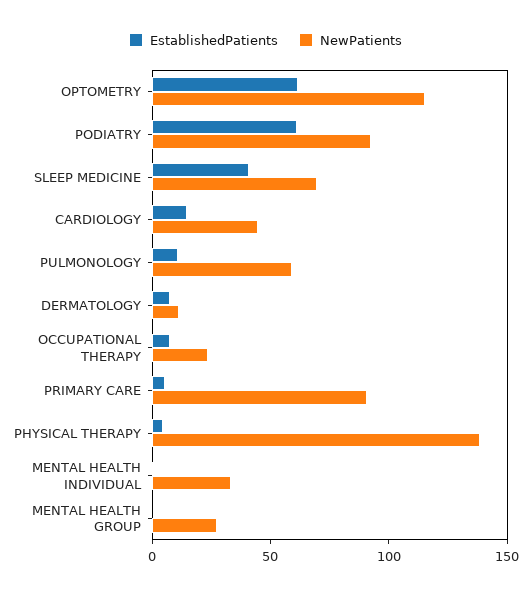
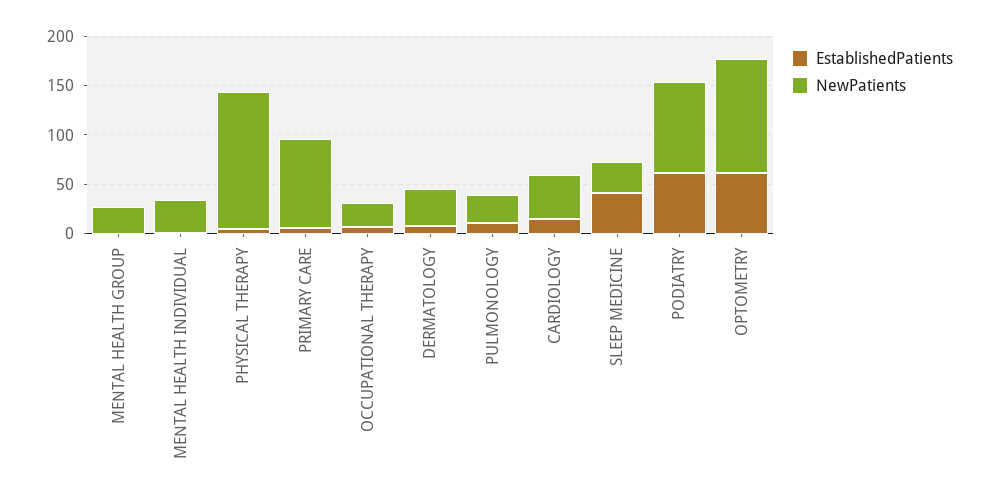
  {
    "EstablishedPatients": {
      "OPTOMETRY": 60,
      "PODIATRY": 60,
      "SLEEP MEDICINE": 40,
      "CARDIOLOGY": 10,
      "PULMONOLOGY": 10,
      "DERMATOLOGY": 10,
      "OCCUPATIONAL THERAPY": 10,
      "PRIMARY CARE": 10,
      "PHYSICAL THERAPY": 0,
      "MENTAL HEALTH INDIVIDUAL": 0,
      "MENTAL HEALTH GROUP": 0
    },
    "NewPatients": {
      "OPTOMETRY": 120,
      "PODIATRY": 90,
-     "SLEEP MEDICINE": 70,
+     "SLEEP MEDICINE": 30,
      "CARDIOLOGY": 40,
-     "PULMONOLOGY": 60,
+     "PULMONOLOGY": 30,
-     "DERMATOLOGY": 10,
+     "DERMATOLOGY": 40,
      "OCCUPATIONAL THERAPY": 20,
      "PRIMARY CARE": 90,
      "PHYSICAL THERAPY": 140,
      "MENTAL HEALTH INDIVIDUAL": 30,
      "MENTAL HEALTH GROUP": 30
    }
  }

